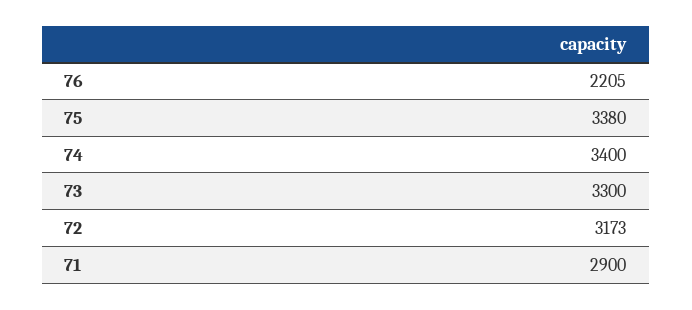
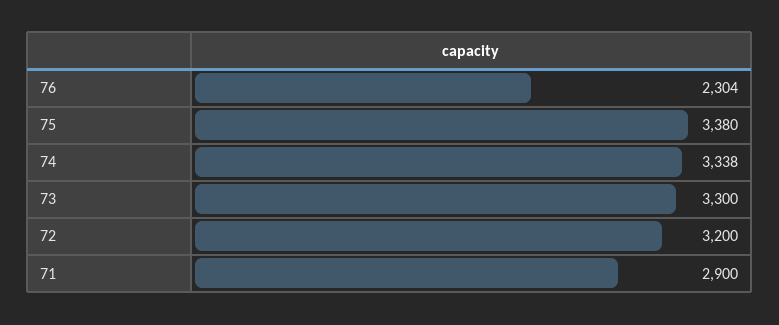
  {
-   "76": 2205,
+   "76": 2304,
    "75": 3380,
-   "74": 3400,
+   "74": 3338,
    "73": 3300,
-   "72": 3173,
+   "72": 3200,
    "71": 2900
  }

